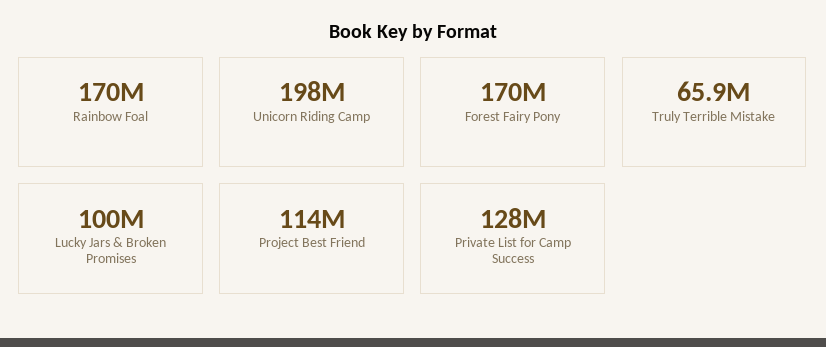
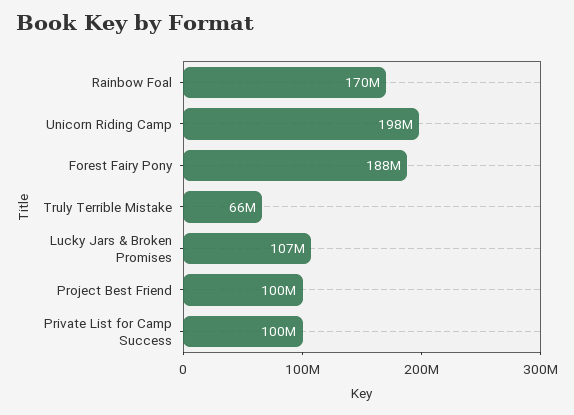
  {
    "Rainbow Foal": 170000000,
    "Unicorn Riding Camp": 198000000,
-   "Forest Fairy Pony": 170000000,
+   "Forest Fairy Pony": 188000000,
    "Truly Terrible Mistake": 65900000,
-   "Lucky Jars & Broken Promises": 100000000,
+   "Lucky Jars & Broken Promises": 107000000,
-   "Project Best Friend": 114000000,
+   "Project Best Friend": 100000000,
-   "Private List for Camp Success": 128000000
+   "Private List for Camp Success": 100000000
  }

